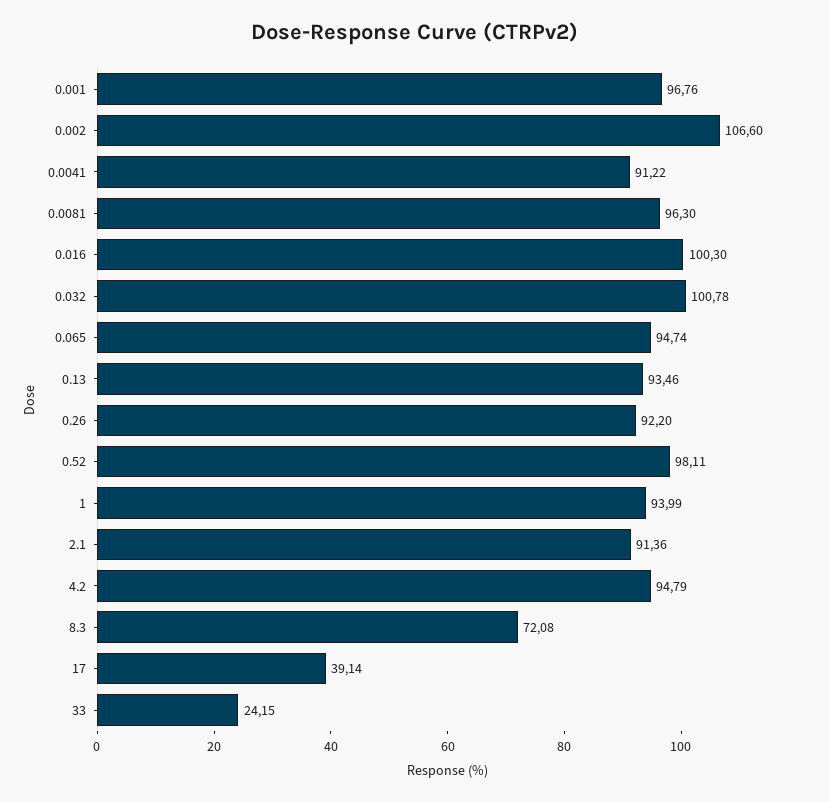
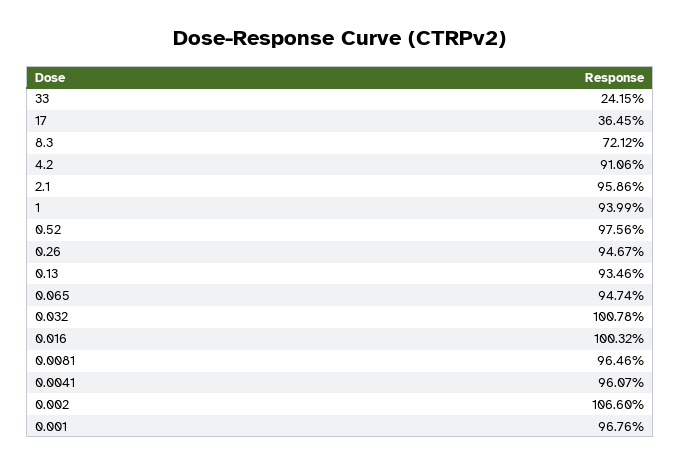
  {
    "0.001": 96.76,
    "0.002": 106.6,
-   "0.0041": 91.22,
+   "0.0041": 96.07,
-   "0.0081": 96.3,
+   "0.0081": 96.46,
-   "0.016": 100.3,
+   "0.016": 100.32,
    "0.032": 100.78,
    "0.065": 94.74,
    "0.13": 93.46,
-   "0.26": 92.2,
+   "0.26": 94.67,
-   "0.52": 98.11,
+   "0.52": 97.56,
    "1": 93.99,
-   "2.1": 91.36,
+   "2.1": 95.86,
-   "4.2": 94.79,
+   "4.2": 91.06,
-   "8.3": 72.08,
+   "8.3": 72.12,
-   "17": 39.14,
+   "17": 36.45,
    "33": 24.15
  }

